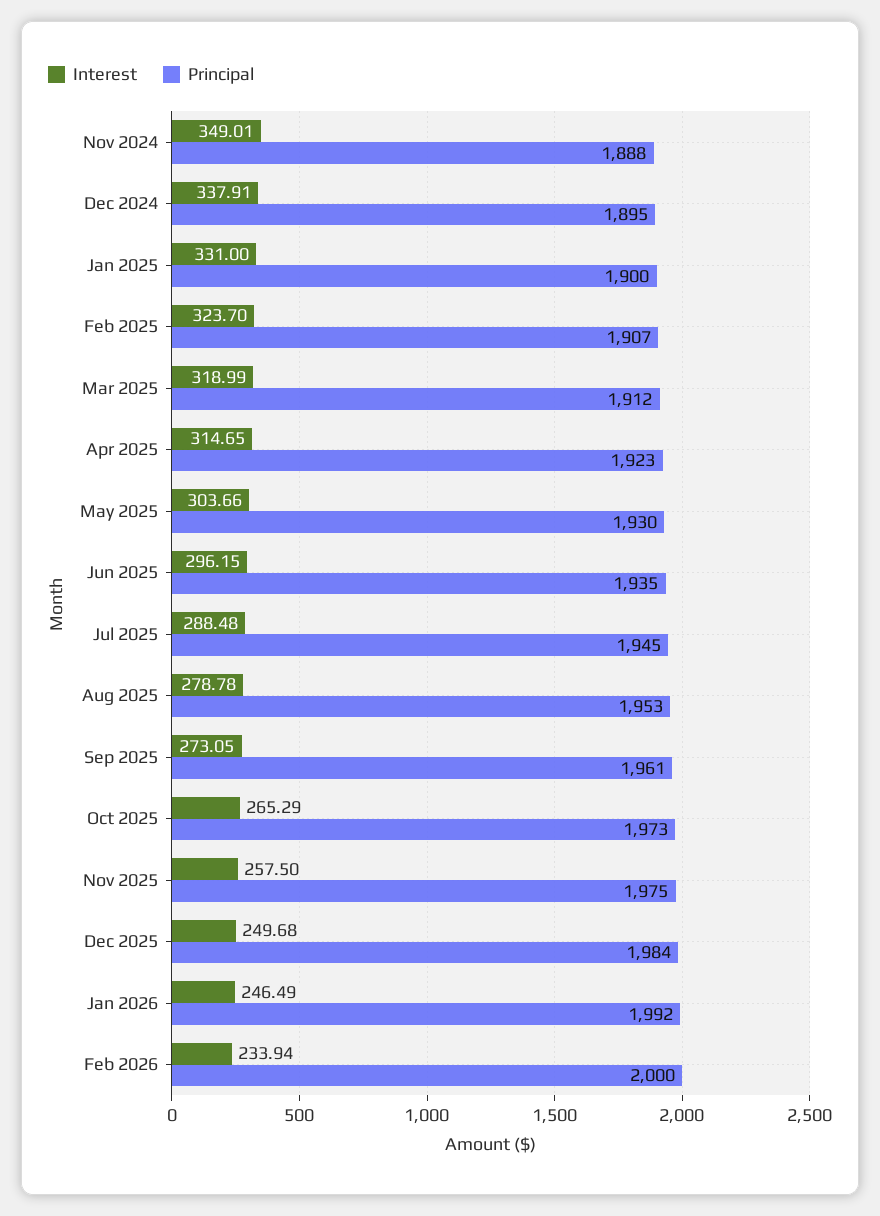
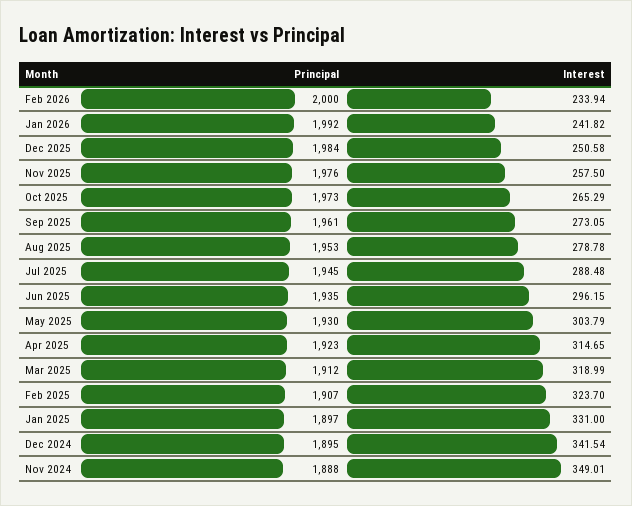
  {
    "Interest": {
      "Nov 2024": 349.01,
-     "Dec 2024": 337.91,
+     "Dec 2024": 341.54,
      "Jan 2025": 331,
      "Feb 2025": 323.7,
      "Mar 2025": 318.99,
      "Apr 2025": 314.65,
-     "May 2025": 303.66,
+     "May 2025": 303.79,
      "Jun 2025": 296.15,
      "Jul 2025": 288.48,
      "Aug 2025": 278.78,
      "Sep 2025": 273.05,
      "Oct 2025": 265.29,
      "Nov 2025": 257.5,
-     "Dec 2025": 249.68,
+     "Dec 2025": 250.58,
-     "Jan 2026": 246.49,
+     "Jan 2026": 241.82,
      "Feb 2026": 233.94
    },
    "Principal": {
      "Nov 2024": 1888,
      "Dec 2024": 1895,
-     "Jan 2025": 1900,
+     "Jan 2025": 1897,
      "Feb 2025": 1907,
      "Mar 2025": 1912,
      "Apr 2025": 1923,
      "May 2025": 1930,
      "Jun 2025": 1935,
      "Jul 2025": 1945,
      "Aug 2025": 1953,
      "Sep 2025": 1961,
      "Oct 2025": 1973,
-     "Nov 2025": 1975,
+     "Nov 2025": 1976,
      "Dec 2025": 1984,
      "Jan 2026": 1992,
      "Feb 2026": 2000
    }
  }

